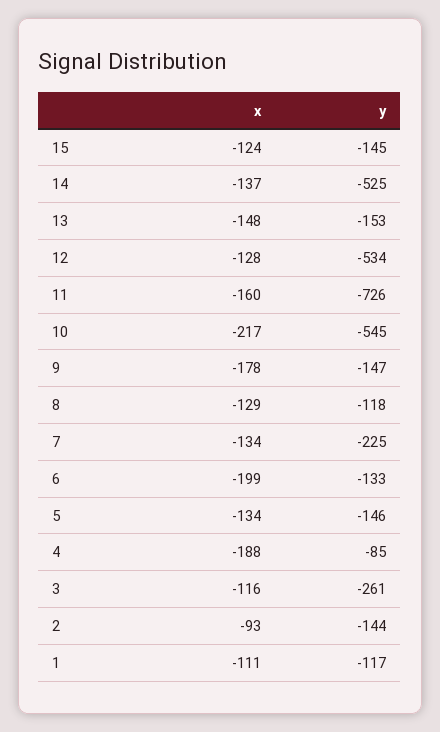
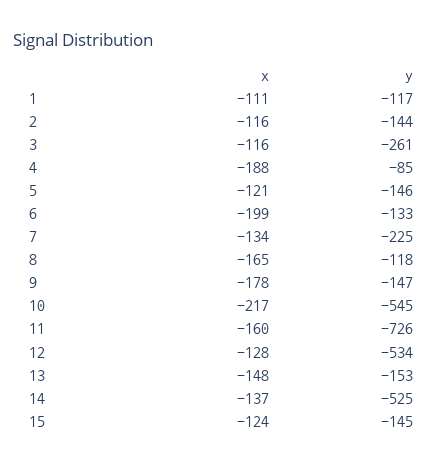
  {
    "x": {
      "15": -124,
      "14": -137,
      "13": -148,
      "12": -128,
      "11": -160,
      "10": -217,
      "9": -178,
-     "8": -129,
+     "8": -165,
      "7": -134,
      "6": -199,
-     "5": -134,
+     "5": -121,
      "4": -188,
      "3": -116,
-     "2": -93,
+     "2": -116,
      "1": -111
    },
    "y": {
      "15": -145,
      "14": -525,
      "13": -153,
      "12": -534,
      "11": -726,
      "10": -545,
      "9": -147,
      "8": -118,
      "7": -225,
      "6": -133,
      "5": -146,
      "4": -85,
      "3": -261,
      "2": -144,
      "1": -117
    }
  }

